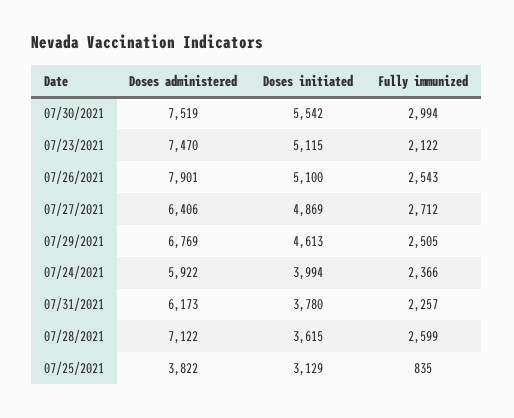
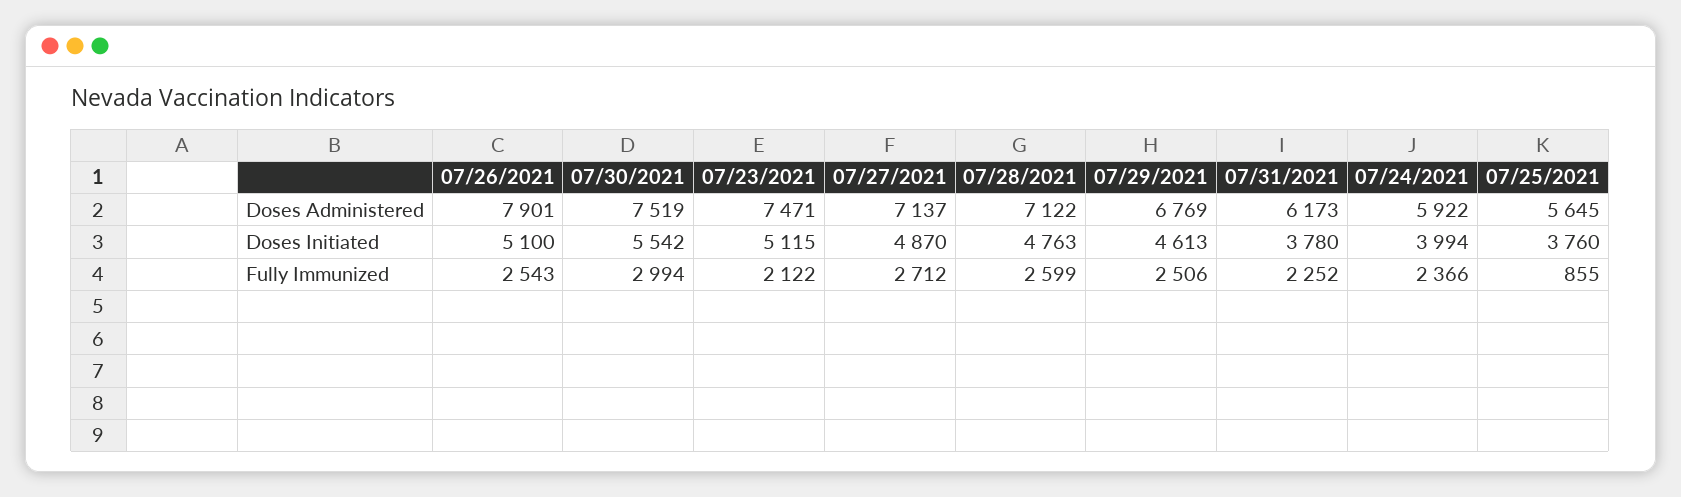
  {
    "Doses administered": {
      "07/30/2021": 7519,
-     "07/23/2021": 7470,
+     "07/23/2021": 7471,
      "07/26/2021": 7901,
-     "07/27/2021": 6406,
+     "07/27/2021": 7137,
      "07/29/2021": 6769,
      "07/24/2021": 5922,
      "07/31/2021": 6173,
      "07/28/2021": 7122,
-     "07/25/2021": 3822
+     "07/25/2021": 5645
    },
    "Doses initiated": {
      "07/30/2021": 5542,
      "07/23/2021": 5115,
      "07/26/2021": 5100,
-     "07/27/2021": 4869,
+     "07/27/2021": 4870,
      "07/29/2021": 4613,
      "07/24/2021": 3994,
      "07/31/2021": 3780,
-     "07/28/2021": 3615,
+     "07/28/2021": 4763,
-     "07/25/2021": 3129
+     "07/25/2021": 3760
    },
    "Fully immunized": {
      "07/30/2021": 2994,
      "07/23/2021": 2122,
      "07/26/2021": 2543,
      "07/27/2021": 2712,
-     "07/29/2021": 2505,
+     "07/29/2021": 2506,
      "07/24/2021": 2366,
-     "07/31/2021": 2257,
+     "07/31/2021": 2252,
      "07/28/2021": 2599,
-     "07/25/2021": 835
+     "07/25/2021": 855
    }
  }

